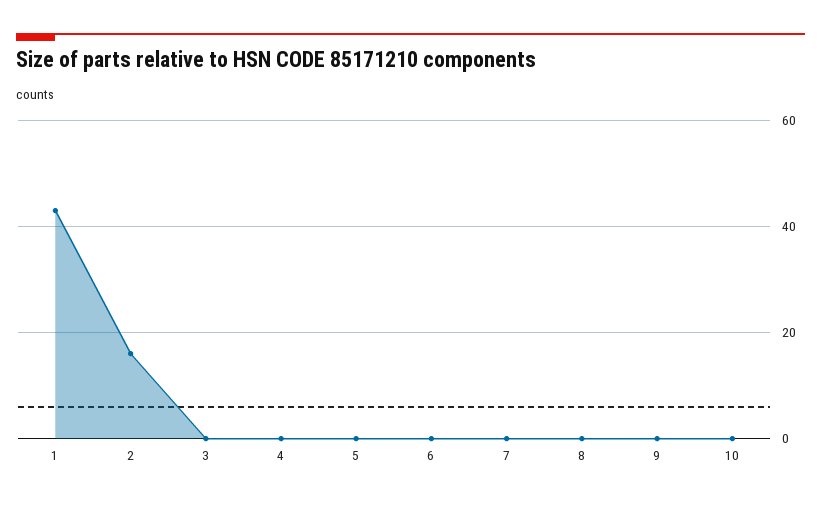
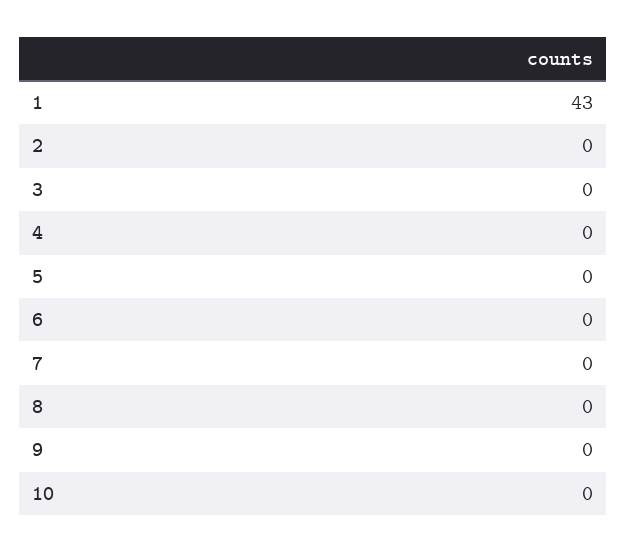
  {
    "1": 43,
-   "2": 15,
+   "2": 0,
    "3": 0,
    "4": 0,
    "5": 0,
    "6": 0,
    "7": 0,
    "8": 0,
    "9": 0,
    "10": 0
  }

